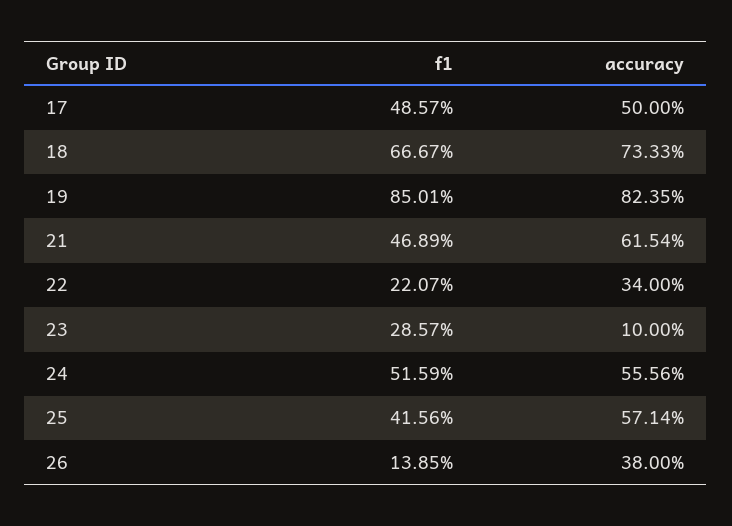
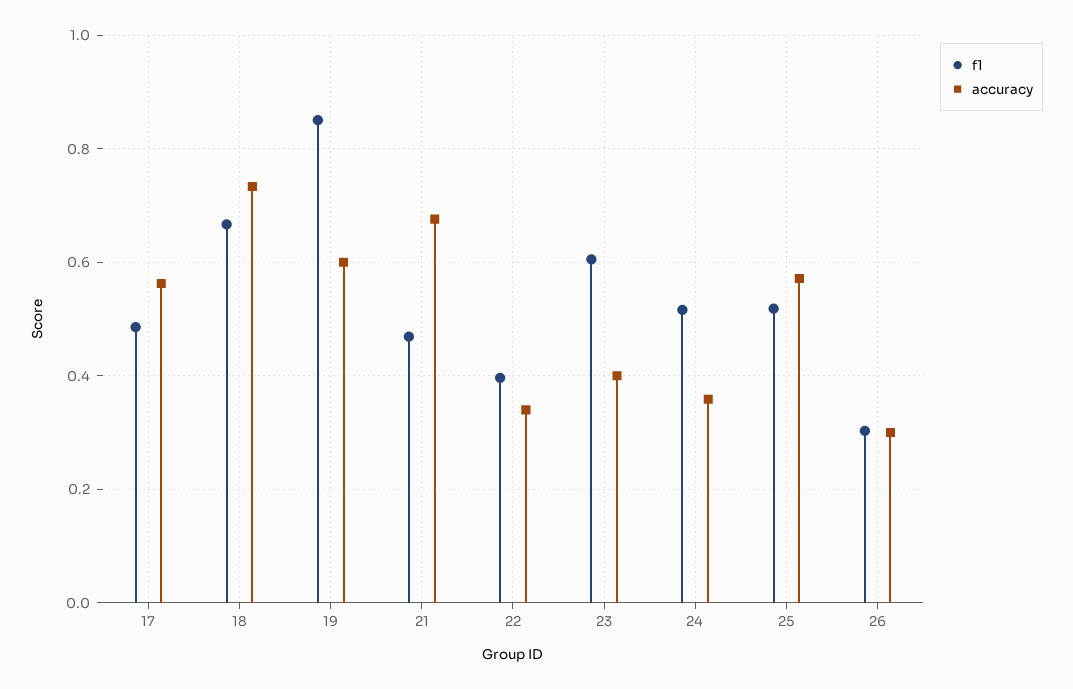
  {
    "f1": {
      "17": 0.4857,
      "18": 0.6667,
      "19": 0.8501,
      "21": 0.4689,
-     "22": 0.2207,
+     "22": 0.4,
-     "23": 0.2857,
+     "23": 0.6,
      "24": 0.5159,
-     "25": 0.4156,
+     "25": 0.52,
-     "26": 0.1385
+     "26": 0.3
    },
    "accuracy": {
-     "17": 0.5,
+     "17": 0.56,
      "18": 0.7333,
-     "19": 0.8235,
+     "19": 0.6,
-     "21": 0.6154,
+     "21": 0.68,
      "22": 0.34,
-     "23": 0.1,
+     "23": 0.4,
-     "24": 0.5556,
+     "24": 0.36,
      "25": 0.5714,
-     "26": 0.38
+     "26": 0.3
    }
  }

